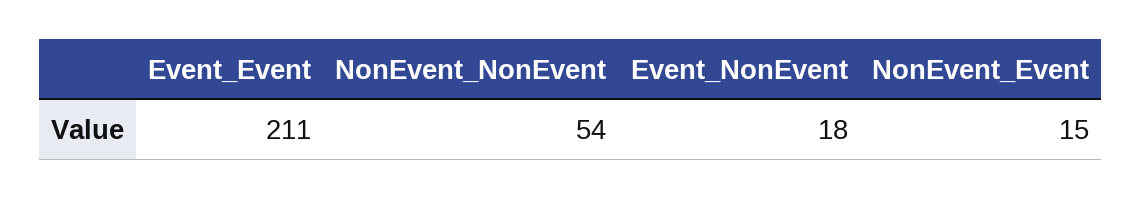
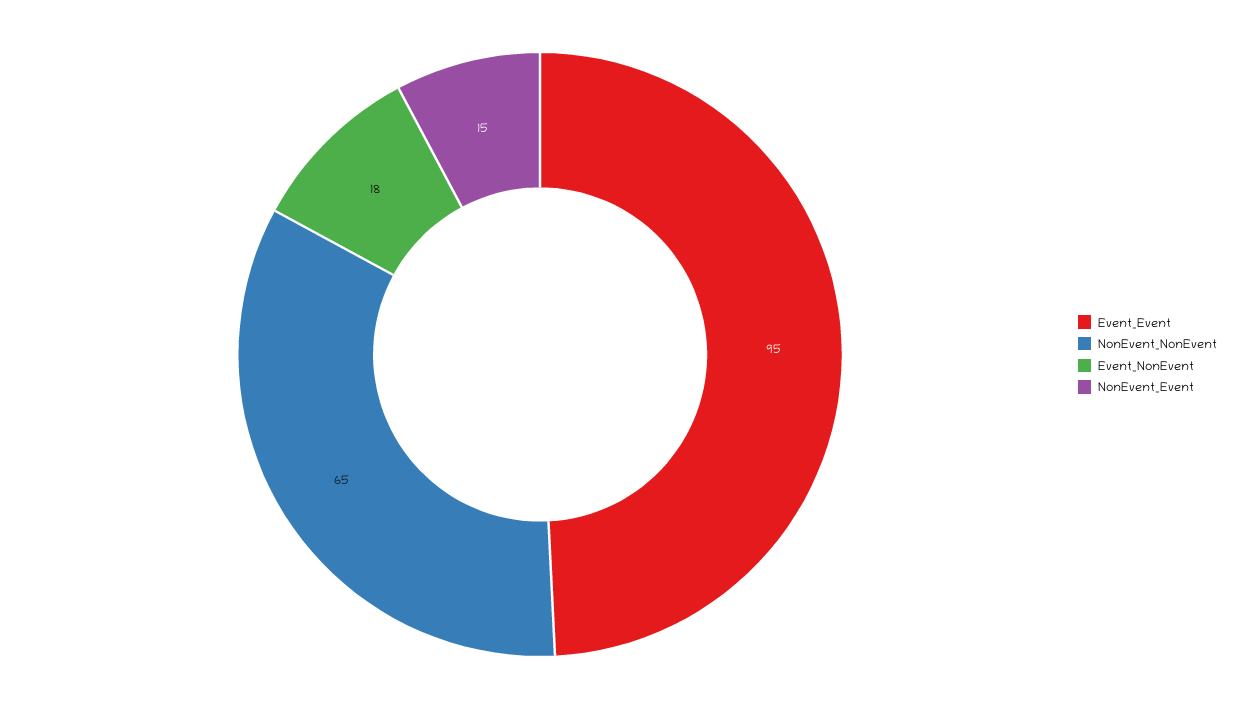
  {
-   "Event_Event": 211,
+   "Event_Event": 95,
-   "NonEvent_NonEvent": 54,
+   "NonEvent_NonEvent": 65,
    "Event_NonEvent": 18,
    "NonEvent_Event": 15
  }

